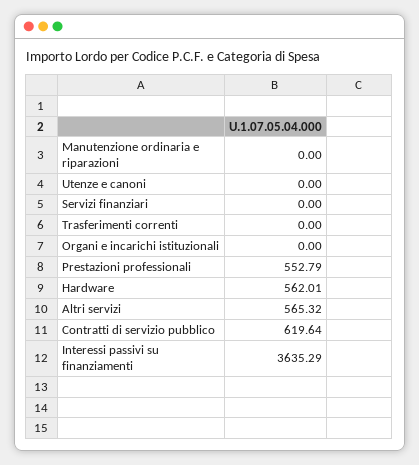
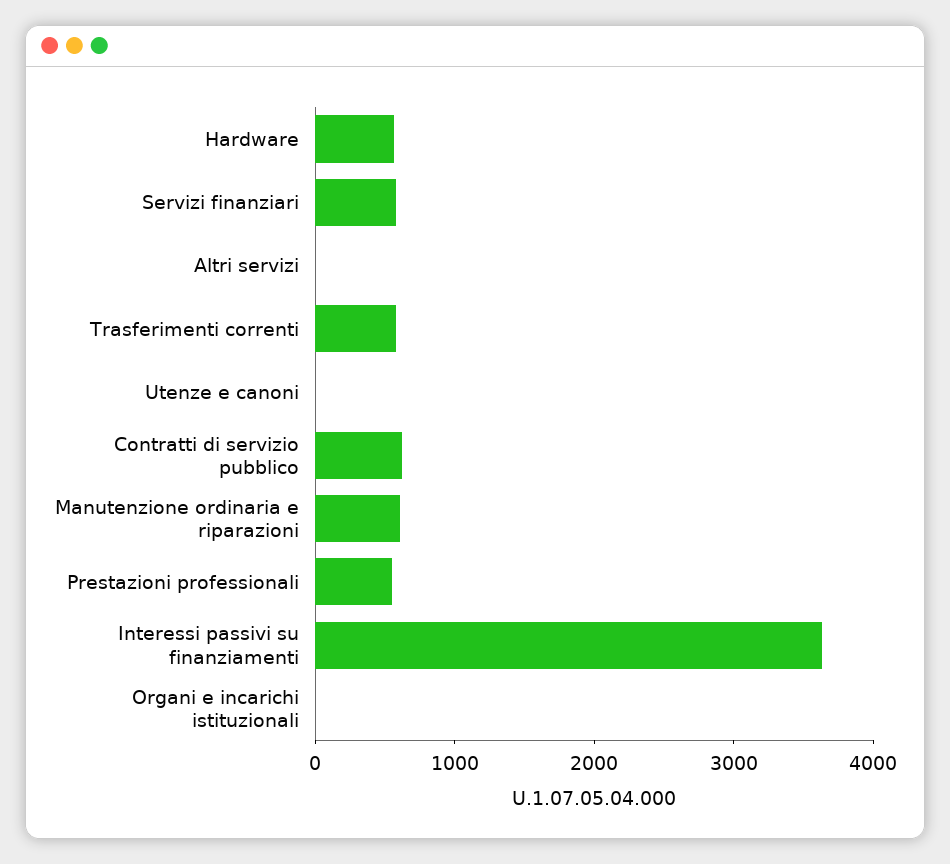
  {
-   "Manutenzione ordinaria e riparazioni": 0,
+   "Manutenzione ordinaria e riparazioni": 600,
    "Utenze e canoni": 0,
-   "Servizi finanziari": 0,
+   "Servizi finanziari": 600,
-   "Trasferimenti correnti": 0,
+   "Trasferimenti correnti": 600,
    "Organi e incarichi istituzionali": 0,
    "Prestazioni professionali": 552.79,
    "Hardware": 562.01,
-   "Altri servizi": 565.32,
+   "Altri servizi": 0,
    "Contratti di servizio pubblico": 619.64,
    "Interessi passivi su finanziamenti": 3635.29
  }

